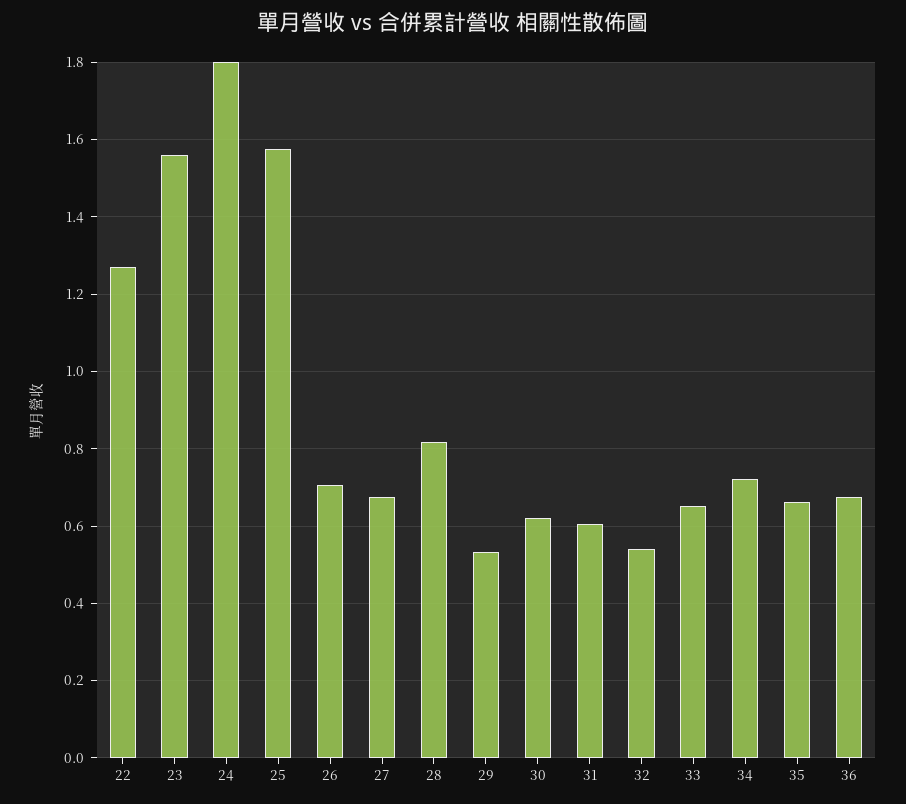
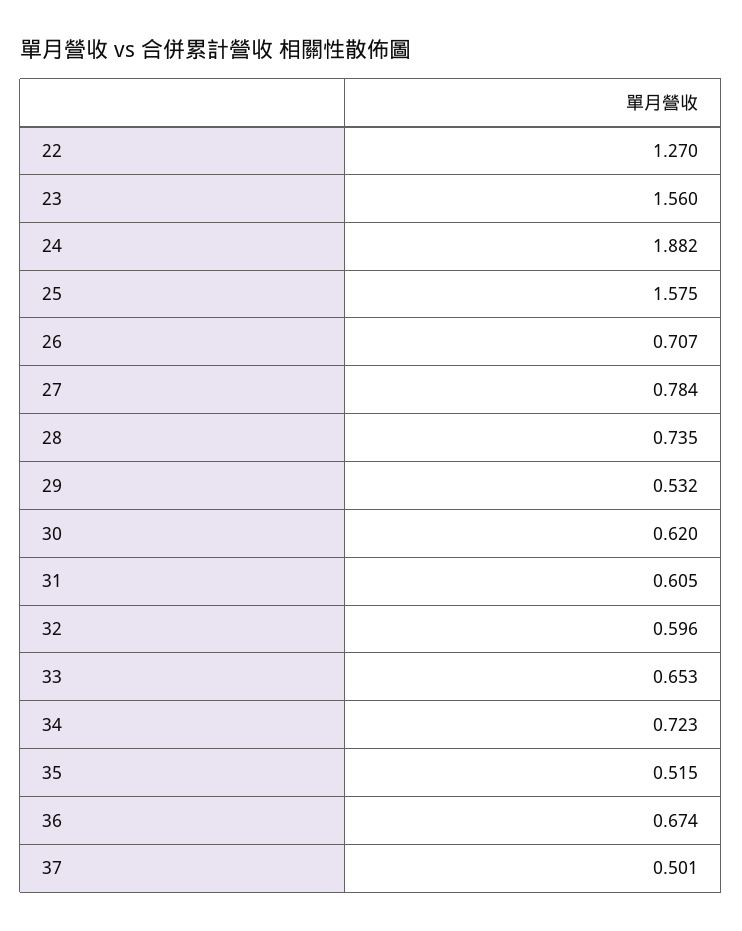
  {
    "22": 1.27,
    "23": 1.56,
-   "24": 1.8,
+   "24": 1.882,
    "25": 1.575,
    "26": 0.707,
-   "27": 0.68,
+   "27": 0.784,
-   "28": 0.82,
+   "28": 0.735,
    "29": 0.532,
    "30": 0.62,
    "31": 0.605,
-   "32": 0.54,
+   "32": 0.596,
    "33": 0.653,
    "34": 0.723,
-   "35": 0.66,
+   "35": 0.515,
-   "36": 0.674
+   "36": 0.674,
+   "37": 0.501
  }

